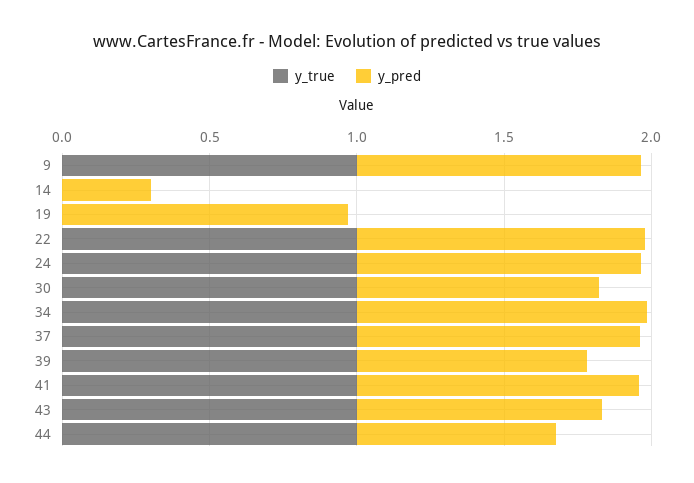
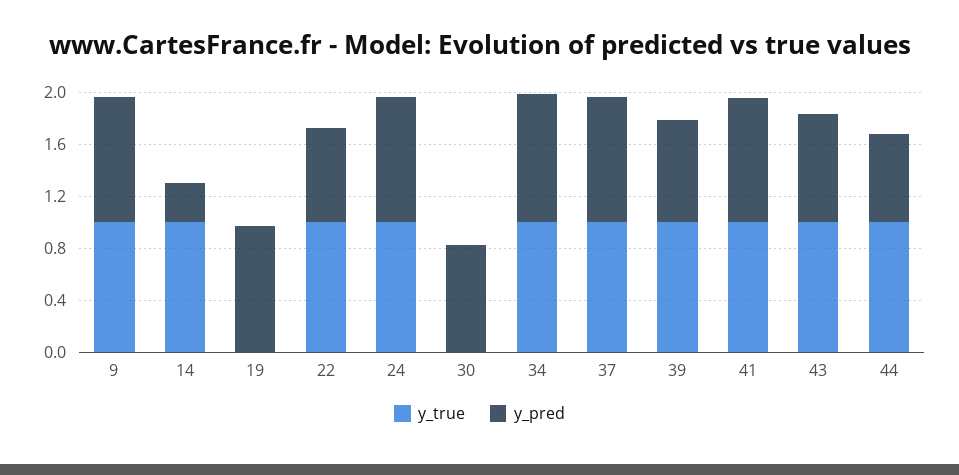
  {
    "y_true": {
      "9": 1,
-     "14": 0,
+     "14": 1,
      "19": 0,
      "22": 1,
      "24": 1,
-     "30": 1,
+     "30": 0,
      "34": 1,
      "37": 1,
      "39": 1,
      "41": 1,
      "43": 1,
      "44": 1
    },
    "y_pred": {
      "9": 1,
      "14": 0.3,
      "19": 1,
-     "22": 1,
+     "22": 0.7,
      "24": 1,
      "30": 0.8,
      "34": 1,
      "37": 1,
      "39": 0.8,
      "41": 1,
      "43": 0.8,
      "44": 0.7
    }
  }

